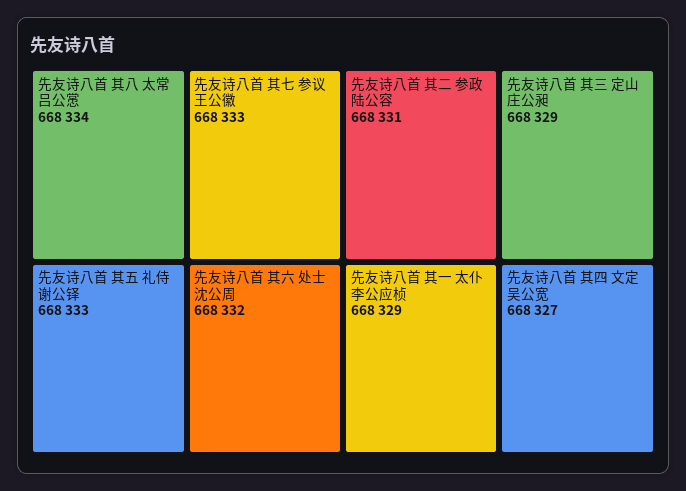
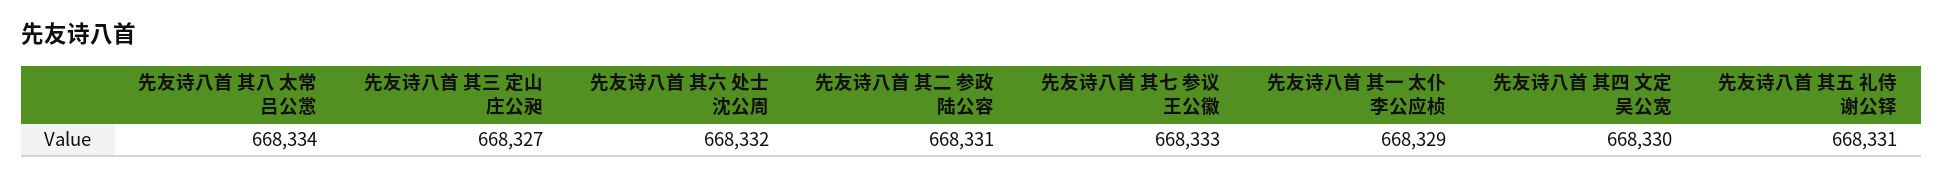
  {
    "先友诗八首 其八 太常吕公㦂": 668334,
    "先友诗八首 其七 参议王公徽": 668333,
-   "先友诗八首 其五 礼侍谢公铎": 668333,
+   "先友诗八首 其五 礼侍谢公铎": 668331,
    "先友诗八首 其六 处士沈公周": 668332,
    "先友诗八首 其二 参政陆公容": 668331,
-   "先友诗八首 其三 定山庄公昶": 668329,
+   "先友诗八首 其三 定山庄公昶": 668327,
    "先友诗八首 其一 太仆李公应桢": 668329,
-   "先友诗八首 其四 文定吴公宽": 668327
+   "先友诗八首 其四 文定吴公宽": 668330
  }

